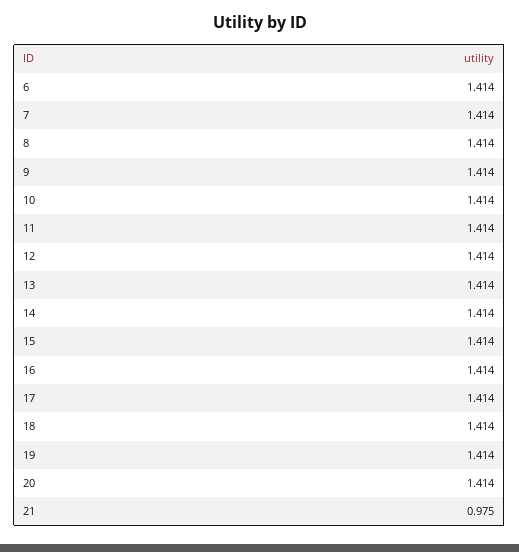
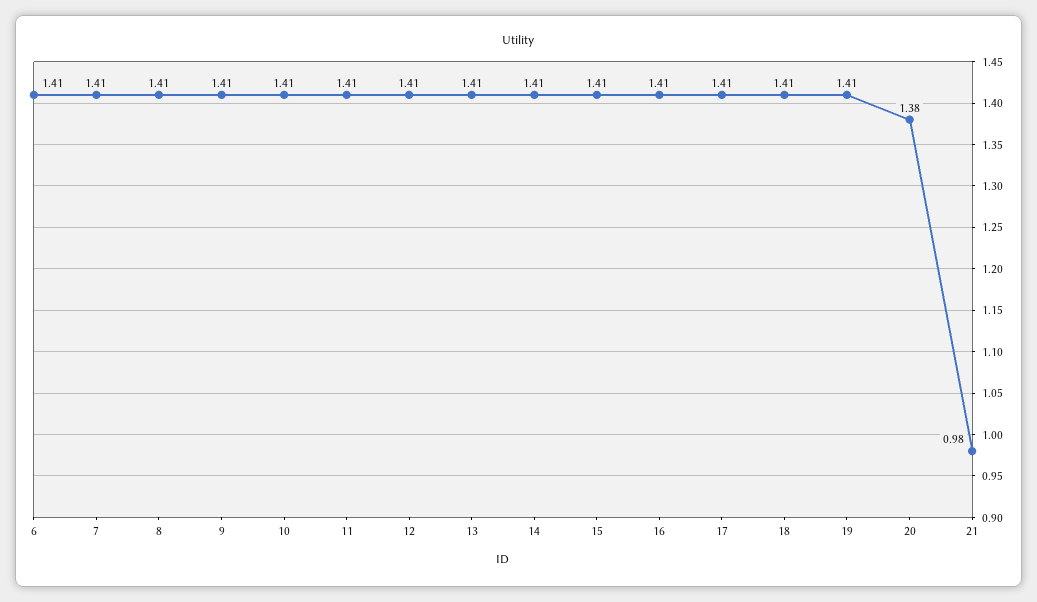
  {
    "6": 1.414,
    "7": 1.414,
    "8": 1.414,
    "9": 1.414,
    "10": 1.414,
    "11": 1.414,
    "12": 1.414,
    "13": 1.414,
    "14": 1.414,
    "15": 1.414,
    "16": 1.414,
    "17": 1.414,
    "18": 1.414,
    "19": 1.414,
-   "20": 1.414,
+   "20": 1.38,
    "21": 0.975
  }

